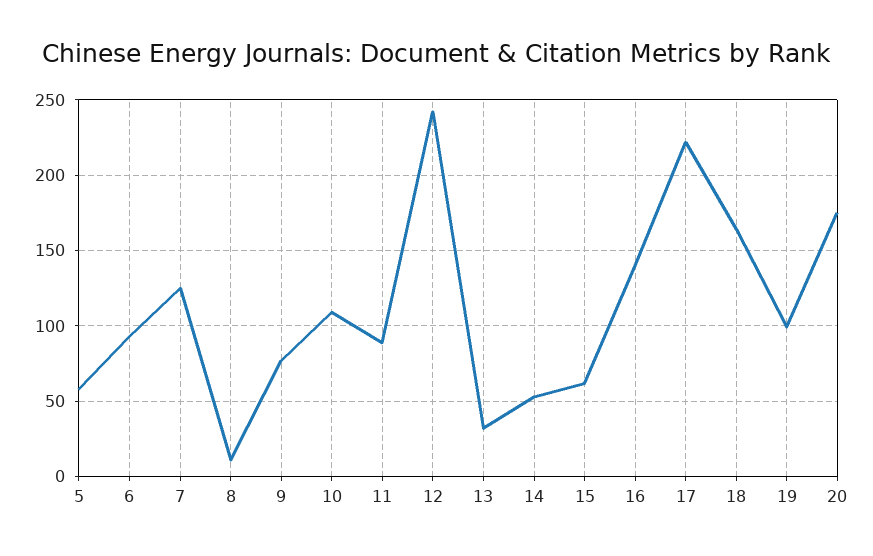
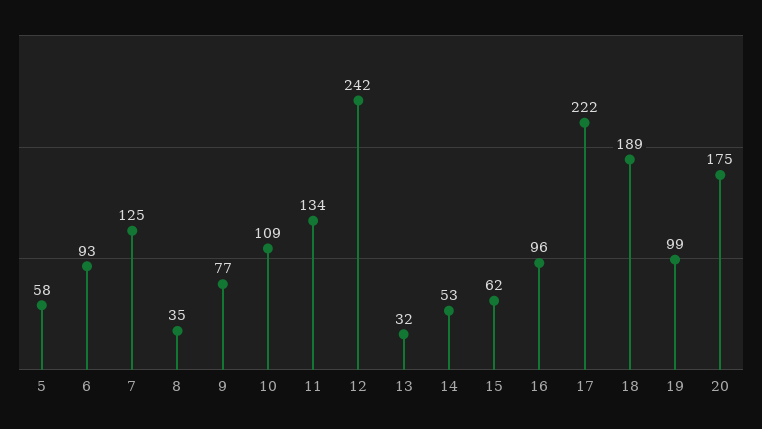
  {
    "5": 58,
    "6": 93,
    "7": 125,
-   "8": 10,
+   "8": 35,
    "9": 77,
    "10": 109,
-   "11": 90,
+   "11": 134,
    "12": 242,
    "13": 32,
    "14": 53,
    "15": 62,
-   "16": 140,
+   "16": 96,
    "17": 222,
-   "18": 165,
+   "18": 189,
    "19": 99,
    "20": 175
  }

